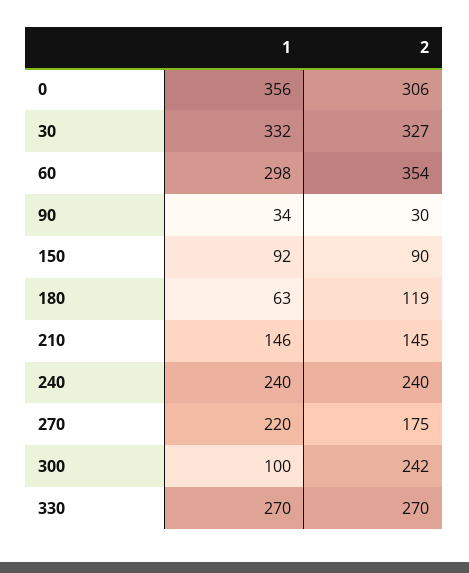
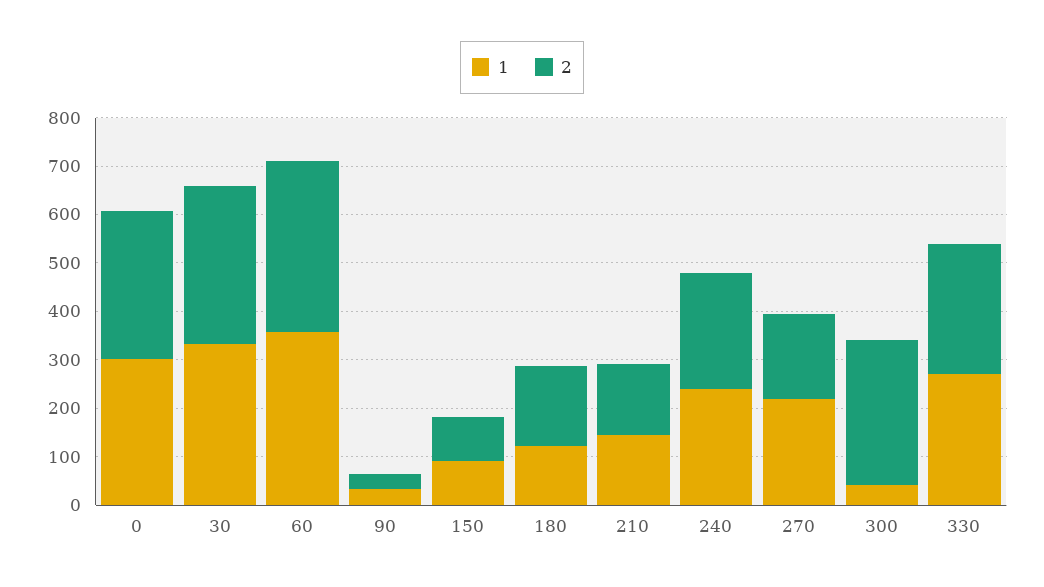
  {
    "1": {
-     "0": 356,
+     "0": 300,
      "30": 332,
-     "60": 298,
+     "60": 360,
      "90": 34,
      "150": 92,
-     "180": 63,
+     "180": 120,
      "210": 146,
      "240": 240,
      "270": 220,
-     "300": 100,
+     "300": 40,
      "330": 270
    },
    "2": {
      "0": 306,
      "30": 327,
      "60": 354,
      "90": 30,
      "150": 90,
-     "180": 119,
+     "180": 160,
      "210": 145,
      "240": 240,
      "270": 175,
-     "300": 242,
+     "300": 300,
      "330": 270
    }
  }

